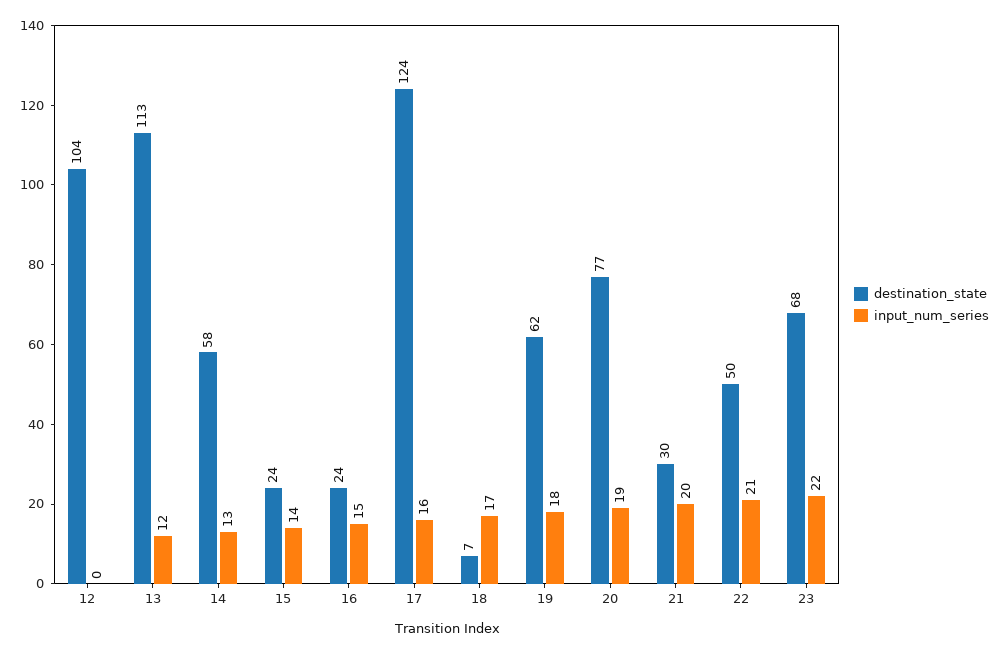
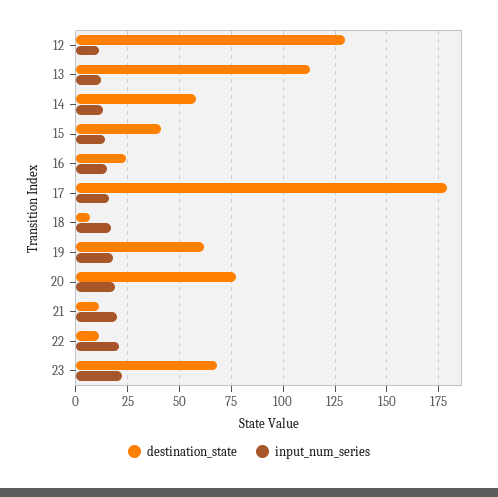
  {
    "destination_state": {
-     "12": 104,
+     "12": 130,
      "13": 113,
      "14": 58,
-     "15": 24,
+     "15": 40,
      "16": 24,
-     "17": 124,
+     "17": 180,
      "18": 7,
      "19": 62,
      "20": 77,
-     "21": 30,
+     "21": 10,
-     "22": 50,
+     "22": 10,
      "23": 68
    },
    "input_num_series": {
-     "12": 0,
+     "12": 10,
      "13": 12,
      "14": 13,
      "15": 14,
      "16": 15,
      "17": 16,
      "18": 17,
      "19": 18,
      "20": 19,
      "21": 20,
      "22": 21,
      "23": 22
    }
  }

